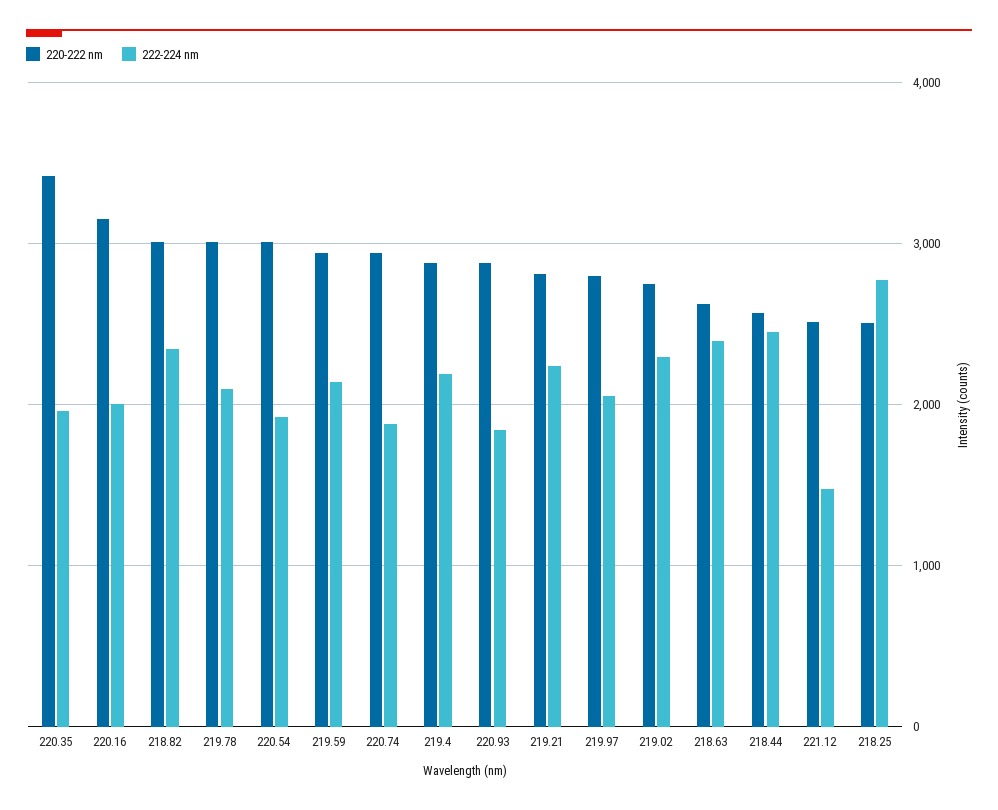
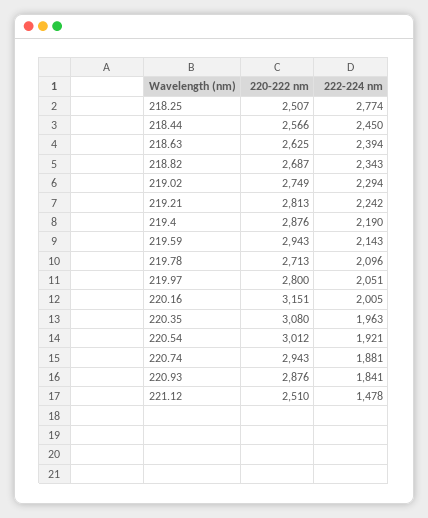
  {
    "220-222 nm": {
-     "220.35": 3400,
+     "220.35": 3080,
      "220.16": 3151,
-     "218.82": 3000,
+     "218.82": 2687,
-     "219.78": 3000,
+     "219.78": 2713,
      "220.54": 3012,
      "219.59": 2943,
      "220.74": 2943,
      "219.4": 2876,
      "220.93": 2876,
      "219.21": 2813,
      "219.97": 2800,
      "219.02": 2749,
      "218.63": 2625,
      "218.44": 2566,
      "221.12": 2510,
      "218.25": 2507
    },
    "222-224 nm": {
      "220.35": 1963,
      "220.16": 2005,
      "218.82": 2343,
      "219.78": 2096,
      "220.54": 1921,
      "219.59": 2143,
      "220.74": 1881,
      "219.4": 2190,
      "220.93": 1841,
      "219.21": 2242,
      "219.97": 2051,
      "219.02": 2294,
      "218.63": 2394,
      "218.44": 2450,
      "221.12": 1478,
      "218.25": 2774
    }
  }

